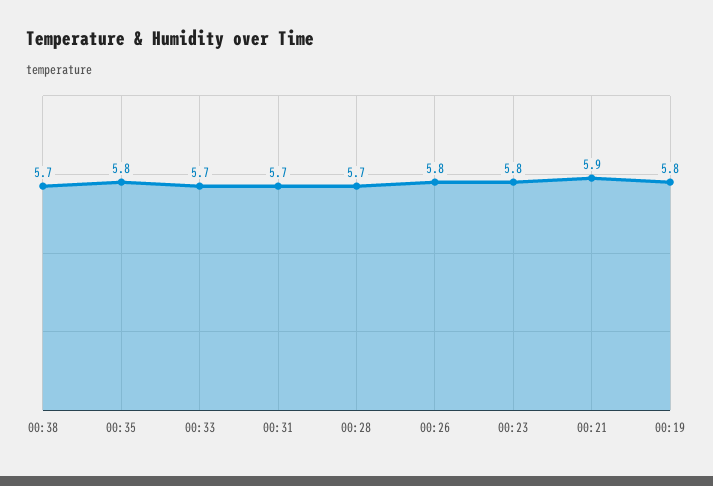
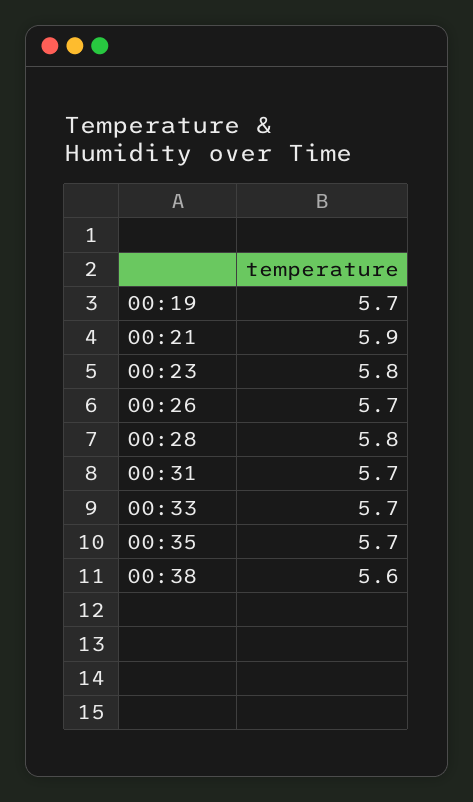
  {
-   "00:38": 5.7,
+   "00:38": 5.6,
-   "00:35": 5.8,
+   "00:35": 5.7,
    "00:33": 5.7,
    "00:31": 5.7,
-   "00:28": 5.7,
+   "00:28": 5.8,
-   "00:26": 5.8,
+   "00:26": 5.7,
    "00:23": 5.8,
    "00:21": 5.9,
-   "00:19": 5.8
+   "00:19": 5.7
  }

